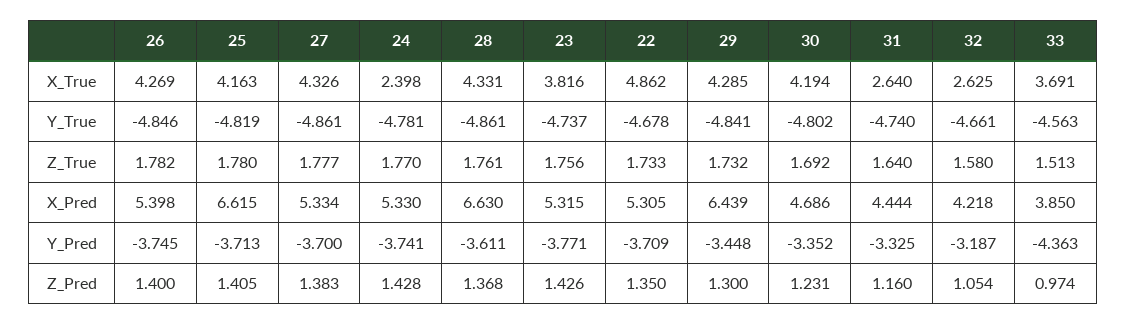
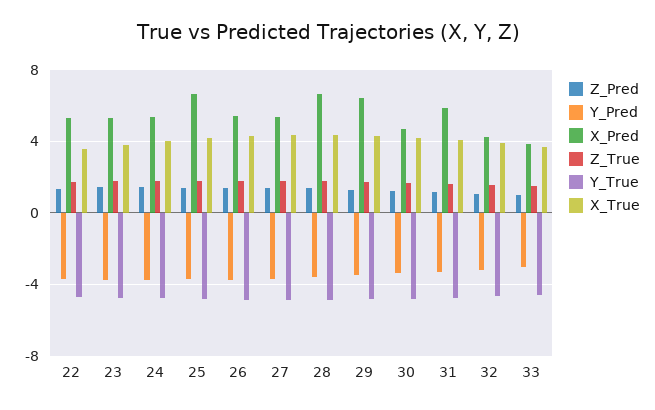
  {
    "X_True": {
      "26": 4.269,
      "25": 4.163,
      "27": 4.326,
-     "24": 2.398,
+     "24": 4,
      "28": 4.331,
      "23": 3.816,
-     "22": 4.862,
+     "22": 3.5,
      "29": 4.285,
      "30": 4.194,
-     "31": 2.64,
+     "31": 4,
-     "32": 2.625,
+     "32": 4,
      "33": 3.691
    },
    "Y_True": {
      "26": -4.846,
      "25": -4.819,
      "27": -4.861,
      "24": -4.781,
      "28": -4.861,
      "23": -4.737,
      "22": -4.678,
      "29": -4.841,
      "30": -4.802,
      "31": -4.74,
      "32": -4.661,
      "33": -4.563
    },
    "Z_True": {
      "26": 1.782,
      "25": 1.78,
      "27": 1.777,
      "24": 1.77,
      "28": 1.761,
      "23": 1.756,
      "22": 1.733,
      "29": 1.732,
      "30": 1.692,
      "31": 1.64,
      "32": 1.58,
      "33": 1.513
    },
    "X_Pred": {
      "26": 5.398,
      "25": 6.615,
      "27": 5.334,
      "24": 5.33,
      "28": 6.63,
      "23": 5.315,
      "22": 5.305,
      "29": 6.439,
      "30": 4.686,
-     "31": 4.444,
+     "31": 6,
      "32": 4.218,
      "33": 3.85
    },
    "Y_Pred": {
      "26": -3.745,
      "25": -3.713,
      "27": -3.7,
      "24": -3.741,
      "28": -3.611,
      "23": -3.771,
      "22": -3.709,
      "29": -3.448,
      "30": -3.352,
      "31": -3.325,
      "32": -3.187,
-     "33": -4.363
+     "33": -3
    },
    "Z_Pred": {
      "26": 1.4,
      "25": 1.405,
      "27": 1.383,
      "24": 1.428,
      "28": 1.368,
      "23": 1.426,
      "22": 1.35,
      "29": 1.3,
      "30": 1.231,
      "31": 1.16,
      "32": 1.054,
      "33": 0.974
    }
  }

